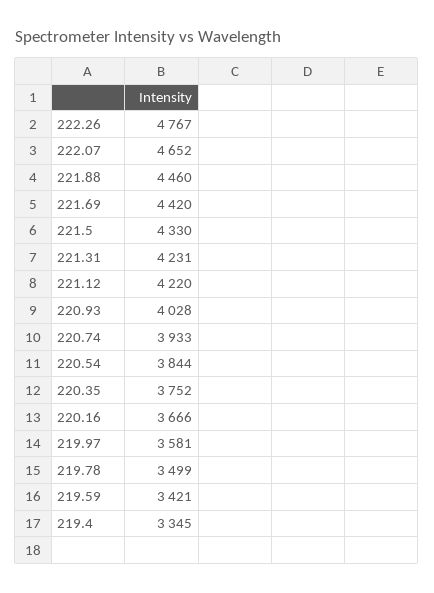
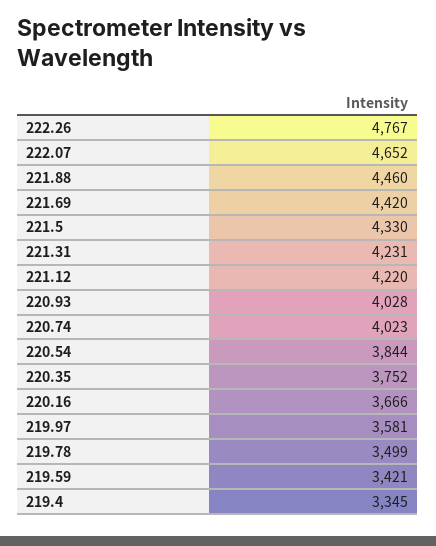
  {
    "222.26": 4767,
    "222.07": 4652,
    "221.88": 4460,
    "221.69": 4420,
    "221.5": 4330,
    "221.31": 4231,
    "221.12": 4220,
    "220.93": 4028,
-   "220.74": 3933,
+   "220.74": 4023,
    "220.54": 3844,
    "220.35": 3752,
    "220.16": 3666,
    "219.97": 3581,
    "219.78": 3499,
    "219.59": 3421,
    "219.4": 3345
  }

